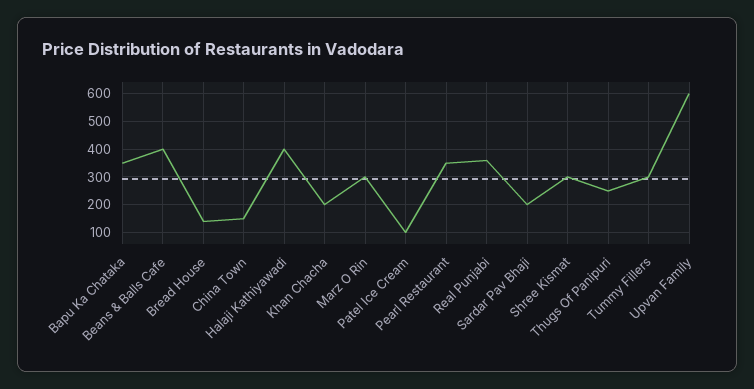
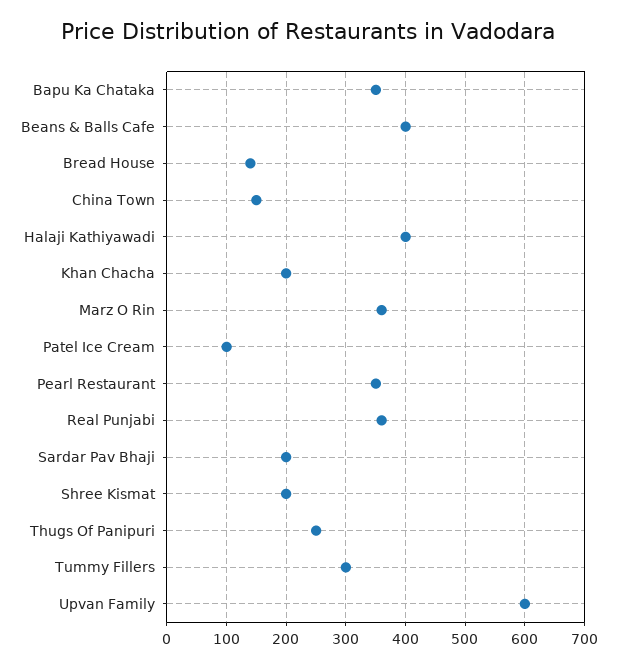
  {
    "Bapu Ka Chataka": 360,
    "Beans & Balls Cafe": 400,
    "Bread House": 140,
    "China Town": 160,
    "Halaji Kathiyawadi": 400,
    "Khan Chacha": 200,
-   "Marz O Rin": 300,
+   "Marz O Rin": 360,
    "Patel Ice Cream": 100,
    "Pearl Restaurant": 360,
    "Real Punjabi": 360,
    "Sardar Pav Bhaji": 200,
-   "Shree Kismat": 300,
+   "Shree Kismat": 200,
    "Thugs Of Panipuri": 260,
    "Tummy Fillers": 300,
    "Upvan Family": 600
  }

